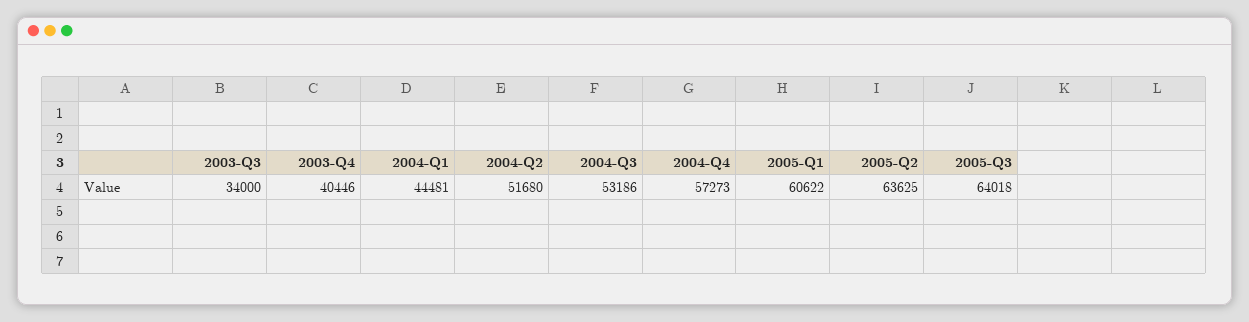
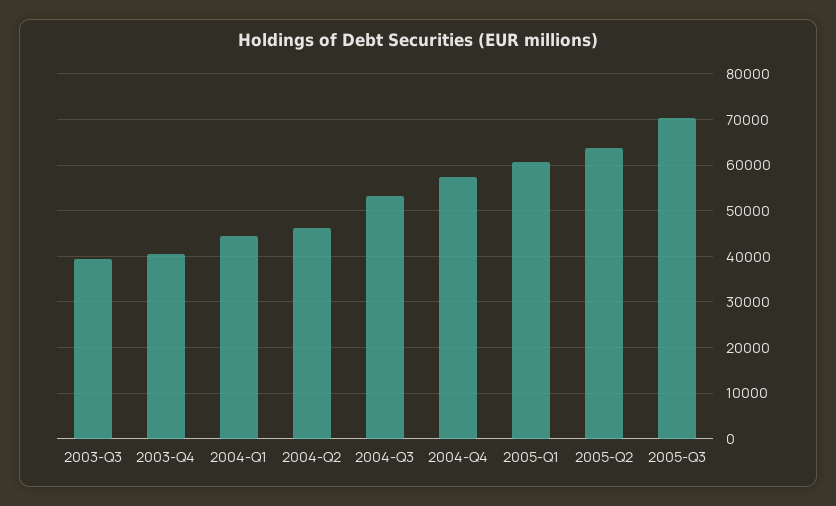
  {
-   "2003-Q3": 34000,
+   "2003-Q3": 40000,
    "2003-Q4": 40446,
    "2004-Q1": 44481,
-   "2004-Q2": 51680,
+   "2004-Q2": 46000,
    "2004-Q3": 53186,
    "2004-Q4": 57273,
    "2005-Q1": 60622,
    "2005-Q2": 63625,
-   "2005-Q3": 64018
+   "2005-Q3": 70000
  }

